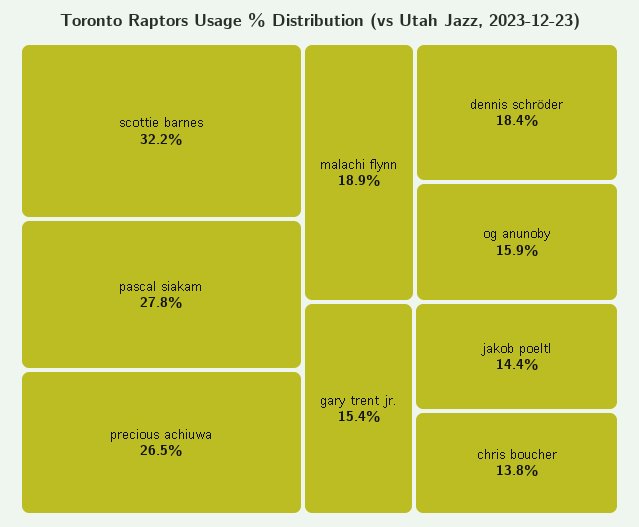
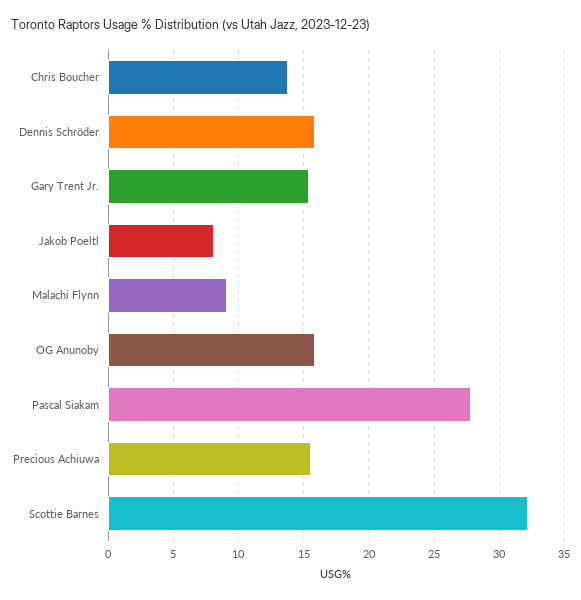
  {
    "scottie barnes": 32.2,
    "pascal siakam": 27.8,
-   "precious achiuwa": 26.5,
+   "precious achiuwa": 15.5,
-   "malachi flynn": 18.9,
+   "malachi flynn": 9,
-   "dennis schröder": 18.4,
+   "dennis schröder": 16,
    "og anunoby": 15.9,
    "gary trent jr.": 15.4,
-   "jakob poeltl": 14.4,
+   "jakob poeltl": 8,
    "chris boucher": 13.8
  }

